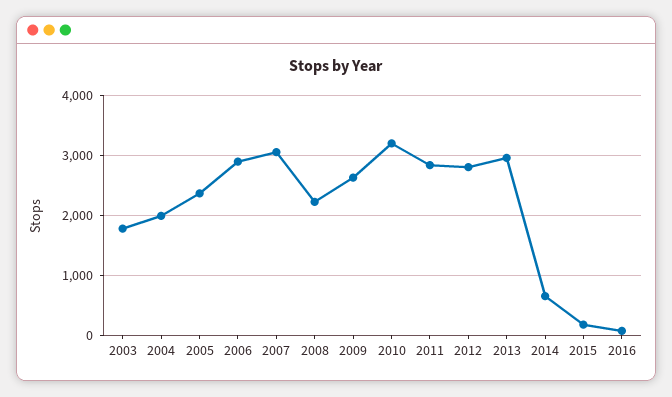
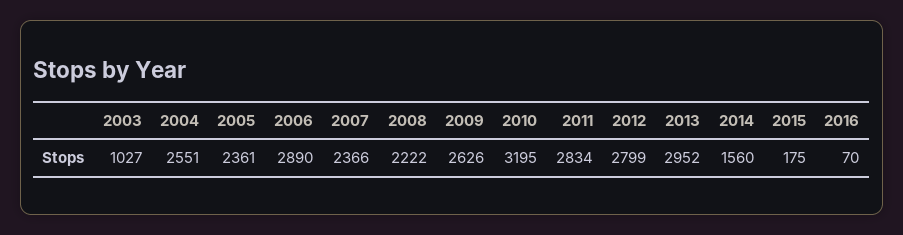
  {
-   "2003": 1800,
+   "2003": 1027,
-   "2004": 2000,
+   "2004": 2551,
    "2005": 2361,
    "2006": 2890,
-   "2007": 3000,
+   "2007": 2366,
    "2008": 2222,
    "2009": 2626,
    "2010": 3195,
    "2011": 2834,
    "2012": 2799,
    "2013": 2952,
-   "2014": 600,
+   "2014": 1560,
    "2015": 175,
    "2016": 70
  }

